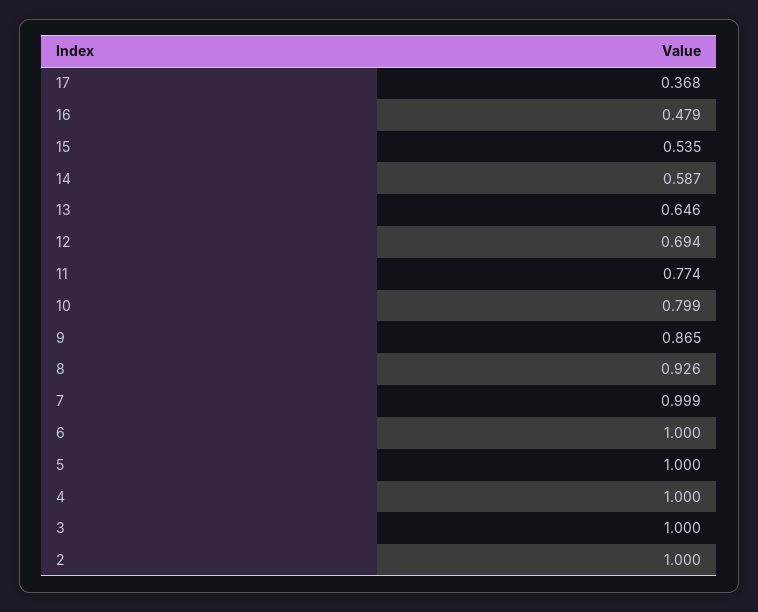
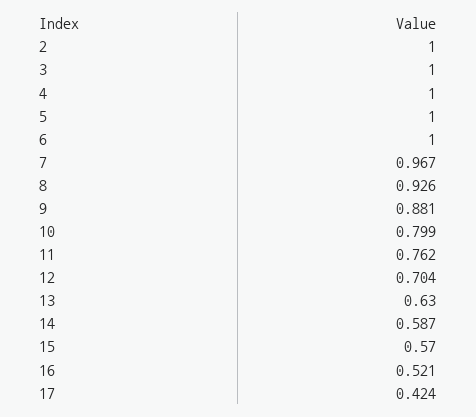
  {
-   "17": 0.368,
+   "17": 0.424,
-   "16": 0.479,
+   "16": 0.521,
-   "15": 0.535,
+   "15": 0.57,
    "14": 0.587,
-   "13": 0.646,
+   "13": 0.63,
-   "12": 0.694,
+   "12": 0.704,
-   "11": 0.774,
+   "11": 0.762,
    "10": 0.799,
-   "9": 0.865,
+   "9": 0.881,
    "8": 0.926,
-   "7": 0.999,
+   "7": 0.967,
    "6": 1,
    "5": 1,
    "4": 1,
    "3": 1,
    "2": 1
  }

